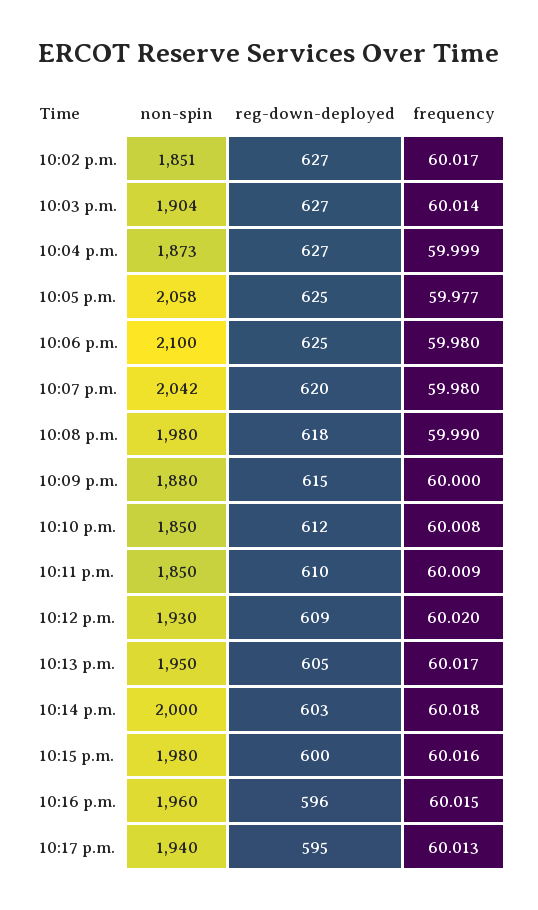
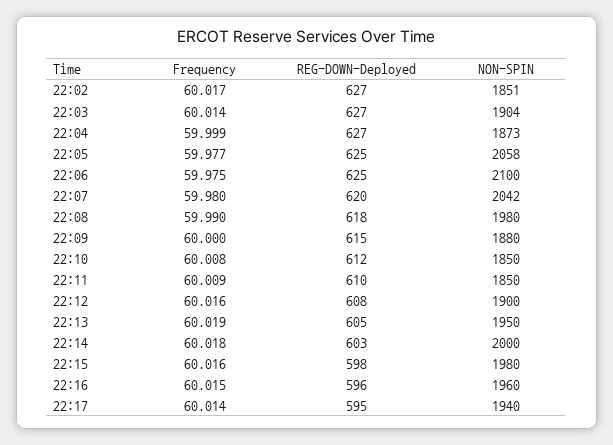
  {
    "non-spin": {
      "10:02 p.m.": 1851,
      "10:03 p.m.": 1904,
      "10:04 p.m.": 1873,
      "10:05 p.m.": 2058,
      "10:06 p.m.": 2100,
      "10:07 p.m.": 2042,
      "10:08 p.m.": 1980,
      "10:09 p.m.": 1880,
      "10:10 p.m.": 1850,
      "10:11 p.m.": 1850,
-     "10:12 p.m.": 1930,
+     "10:12 p.m.": 1900,
      "10:13 p.m.": 1950,
      "10:14 p.m.": 2000,
      "10:15 p.m.": 1980,
      "10:16 p.m.": 1960,
      "10:17 p.m.": 1940
    },
    "reg-down-deployed": {
      "10:02 p.m.": 627,
      "10:03 p.m.": 627,
      "10:04 p.m.": 627,
      "10:05 p.m.": 625,
      "10:06 p.m.": 625,
      "10:07 p.m.": 620,
      "10:08 p.m.": 618,
      "10:09 p.m.": 615,
      "10:10 p.m.": 612,
      "10:11 p.m.": 610,
-     "10:12 p.m.": 609,
+     "10:12 p.m.": 608,
      "10:13 p.m.": 605,
      "10:14 p.m.": 603,
-     "10:15 p.m.": 600,
+     "10:15 p.m.": 598,
      "10:16 p.m.": 596,
      "10:17 p.m.": 595
    },
    "frequency": {
      "10:02 p.m.": 60.017,
      "10:03 p.m.": 60.014,
      "10:04 p.m.": 59.999,
      "10:05 p.m.": 59.977,
-     "10:06 p.m.": 59.98,
+     "10:06 p.m.": 59.975,
      "10:07 p.m.": 59.98,
      "10:08 p.m.": 59.99,
      "10:09 p.m.": 60,
      "10:10 p.m.": 60.008,
      "10:11 p.m.": 60.009,
-     "10:12 p.m.": 60.02,
+     "10:12 p.m.": 60.016,
-     "10:13 p.m.": 60.017,
+     "10:13 p.m.": 60.019,
      "10:14 p.m.": 60.018,
      "10:15 p.m.": 60.016,
      "10:16 p.m.": 60.015,
-     "10:17 p.m.": 60.013
+     "10:17 p.m.": 60.014
    }
  }

